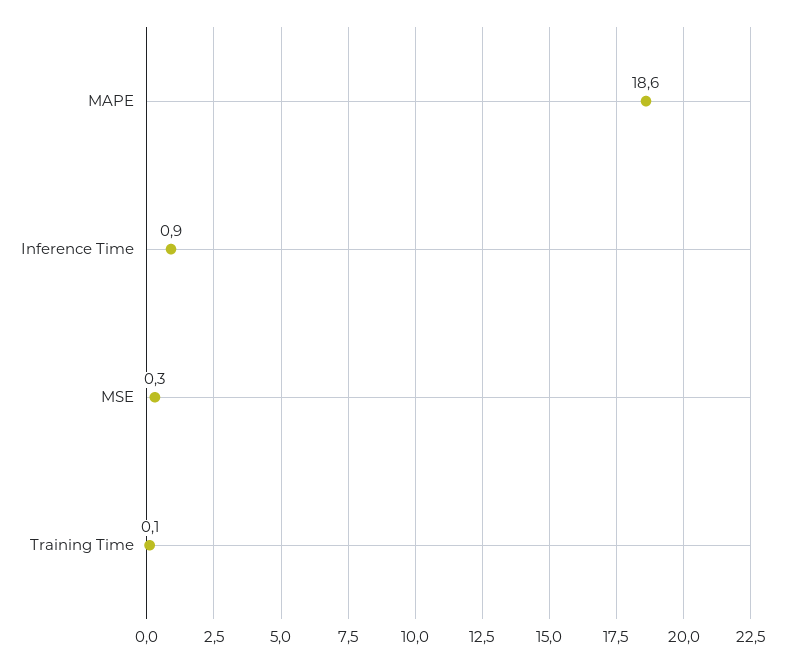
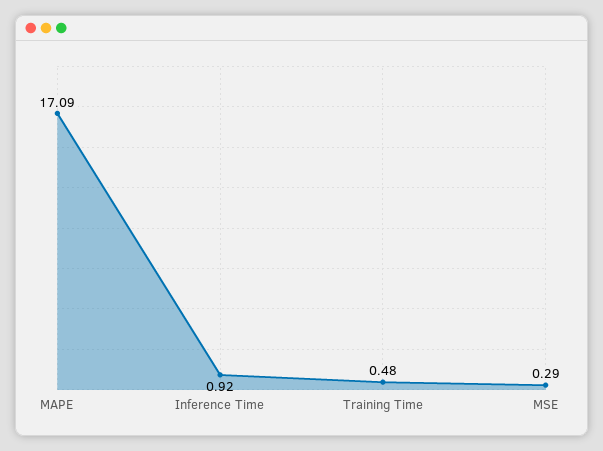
  {
-   "MAPE": 18.6,
+   "MAPE": 17.09,
    "Inference Time": 0.92,
    "MSE": 0.29,
-   "Training Time": 0.1
+   "Training Time": 0.48
  }

